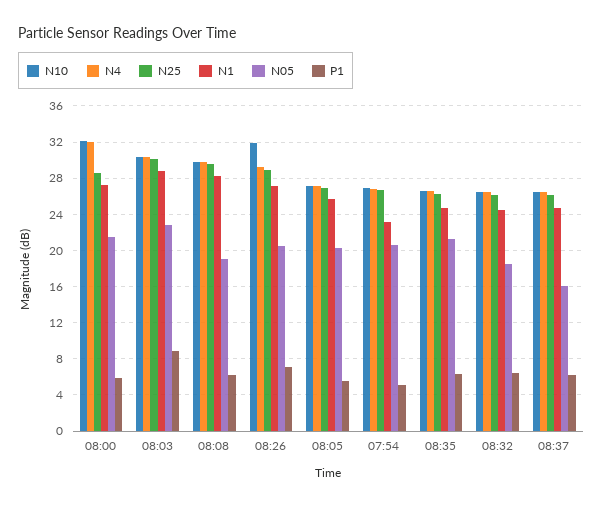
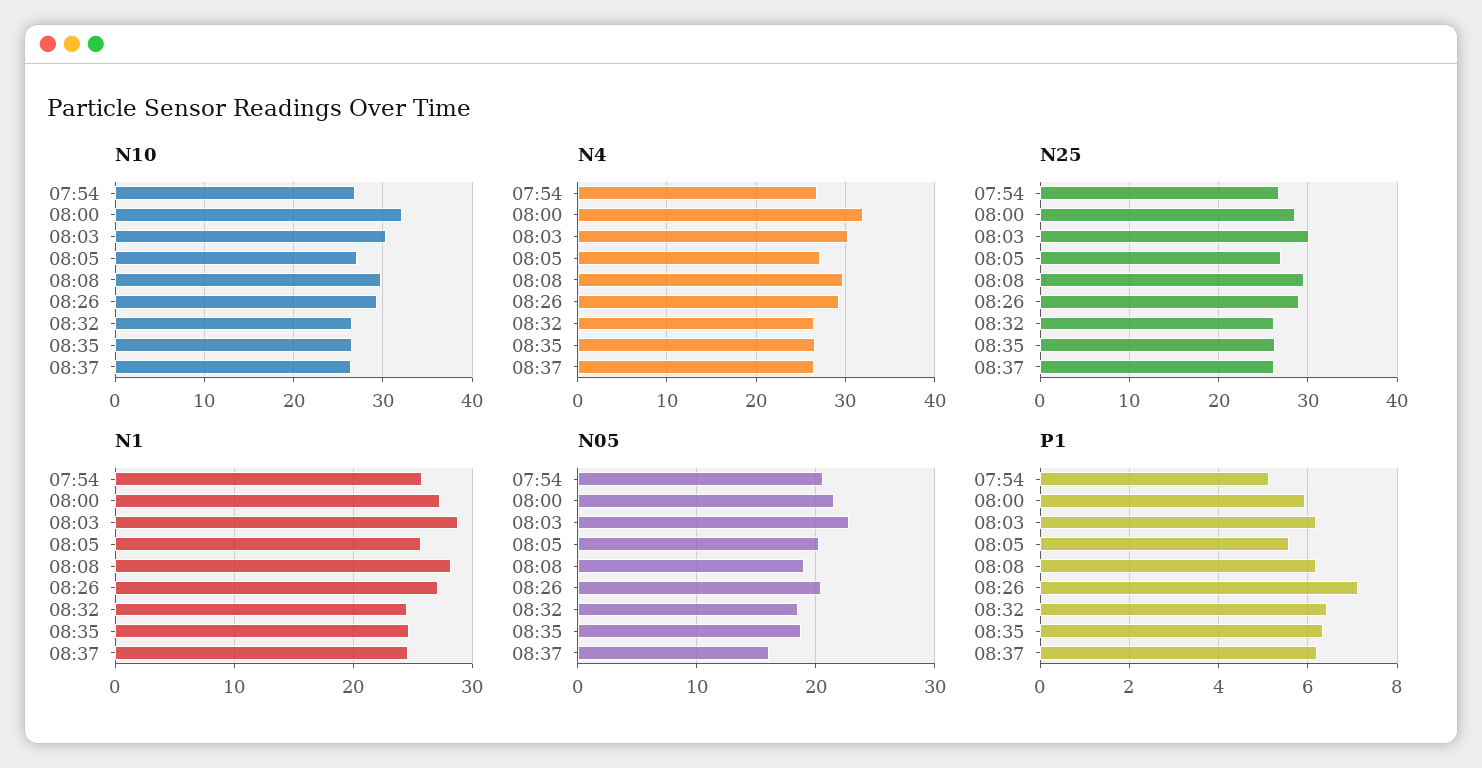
  {
    "N10": {
      "08:00": 32,
      "08:03": 30,
      "08:08": 30,
-     "08:26": 32,
+     "08:26": 29,
      "08:05": 27,
      "07:54": 27,
      "08:35": 27,
      "08:32": 27,
      "08:37": 26
    },
    "N4": {
      "08:00": 32,
      "08:03": 30,
      "08:08": 30,
      "08:26": 29,
      "08:05": 27,
      "07:54": 27,
      "08:35": 27,
      "08:32": 26,
      "08:37": 26
    },
    "N25": {
      "08:00": 29,
      "08:03": 30,
      "08:08": 30,
      "08:26": 29,
      "08:05": 27,
      "07:54": 27,
      "08:35": 26,
      "08:32": 26,
      "08:37": 26
    },
    "N1": {
      "08:00": 27,
      "08:03": 29,
      "08:08": 28,
      "08:26": 27,
      "08:05": 26,
-     "07:54": 23,
+     "07:54": 26,
      "08:35": 25,
      "08:32": 25,
      "08:37": 25
    },
    "N05": {
      "08:00": 22,
      "08:03": 23,
      "08:08": 19,
      "08:26": 20,
      "08:05": 20,
      "07:54": 21,
-     "08:35": 21,
+     "08:35": 19,
      "08:32": 19,
      "08:37": 16
    },
    "P1": {
      "08:00": 6,
-     "08:03": 9,
+     "08:03": 6.2,
      "08:08": 6.2,
      "08:26": 7.2,
      "08:05": 5.6,
      "07:54": 5.2,
      "08:35": 6.4,
      "08:32": 6.4,
      "08:37": 6.2
    }
  }

